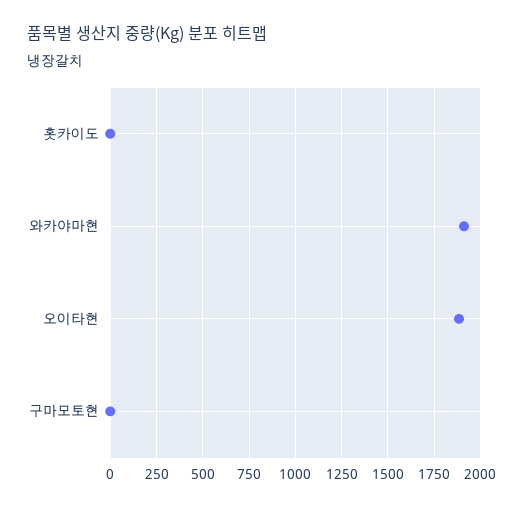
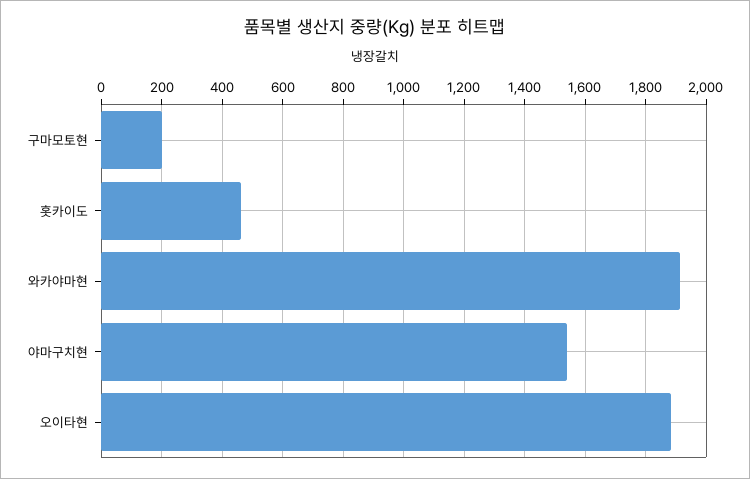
  {
-   "홋카이도": 0,
+   "홋카이도": 460,
    "와카야마현": 1920,
    "오이타현": 1880,
-   "구마모토현": 0
+   "구마모토현": 200,
+   "야마구치현": 1540
  }

